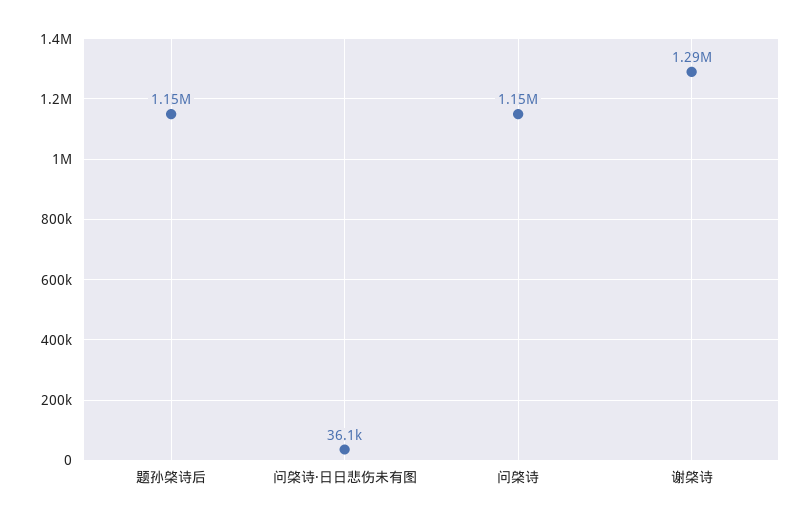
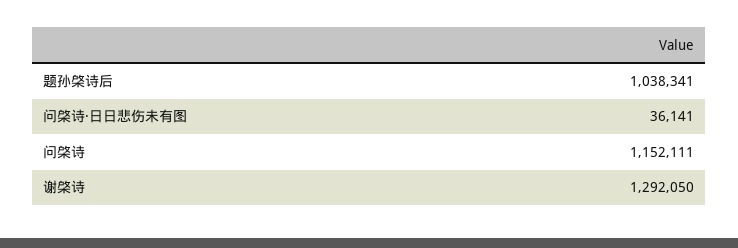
  {
-   "题孙棨诗后": 1150000,
+   "题孙棨诗后": 1038341,
    "问棨诗·日日悲伤未有图": 36141,
    "问棨诗": 1152111,
    "谢棨诗": 1292050
  }

